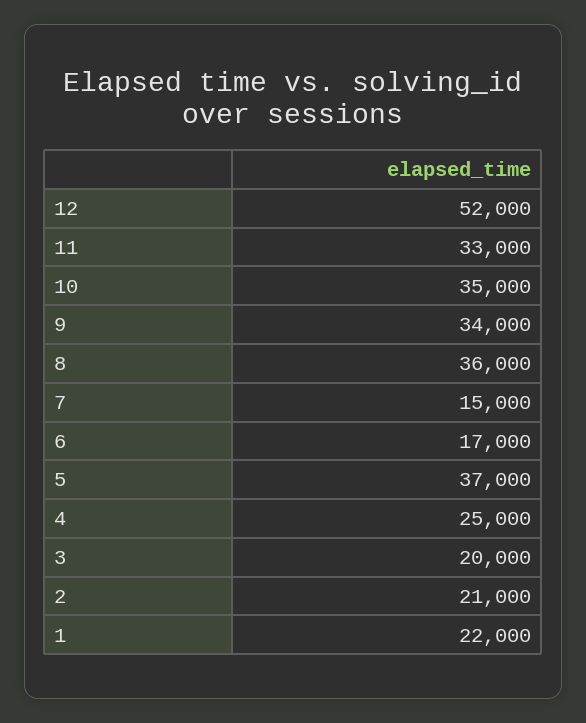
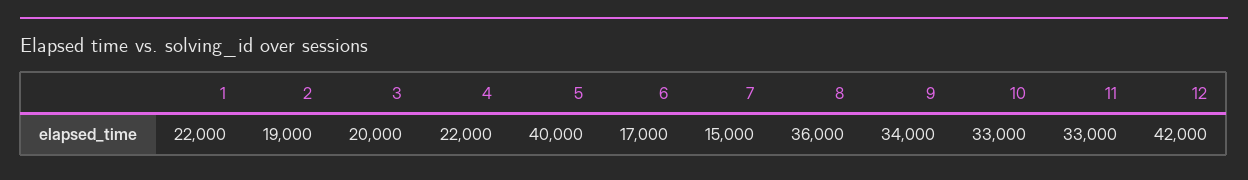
  {
-   "12": 52000,
+   "12": 42000,
    "11": 33000,
-   "10": 35000,
+   "10": 33000,
    "9": 34000,
    "8": 36000,
    "7": 15000,
    "6": 17000,
-   "5": 37000,
+   "5": 40000,
-   "4": 25000,
+   "4": 22000,
    "3": 20000,
-   "2": 21000,
+   "2": 19000,
    "1": 22000
  }

